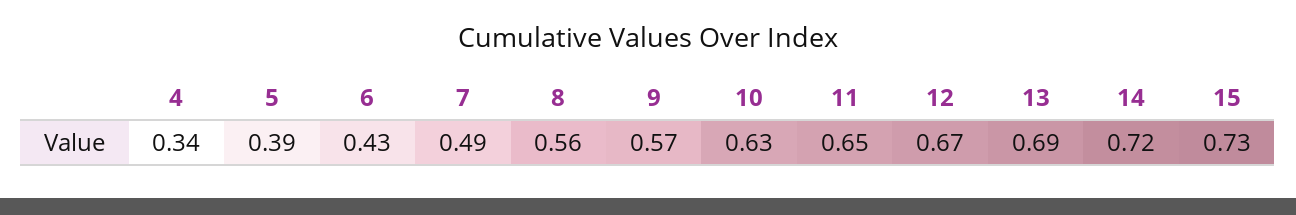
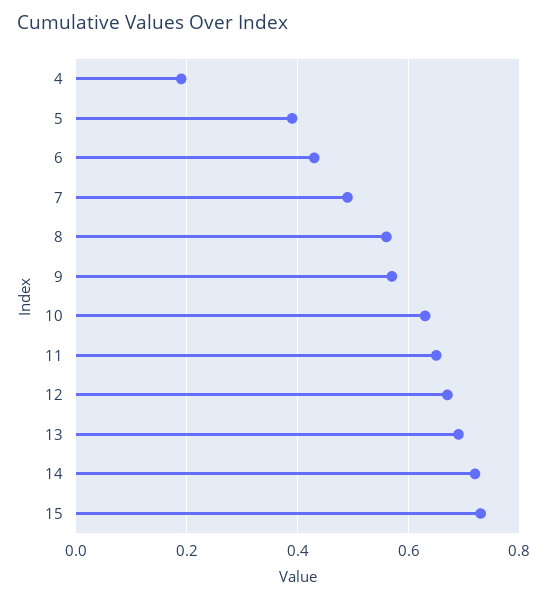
  {
-   "4": 0.34,
+   "4": 0.2,
    "5": 0.39,
    "6": 0.43,
    "7": 0.49,
    "8": 0.56,
    "9": 0.57,
    "10": 0.63,
    "11": 0.65,
    "12": 0.67,
    "13": 0.69,
    "14": 0.72,
    "15": 0.73
  }

